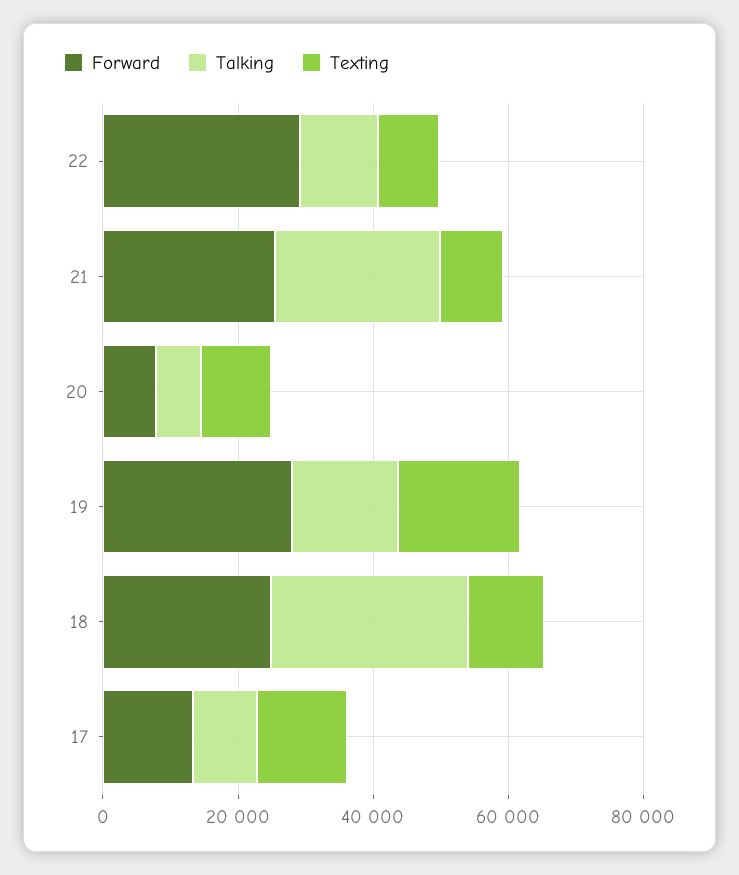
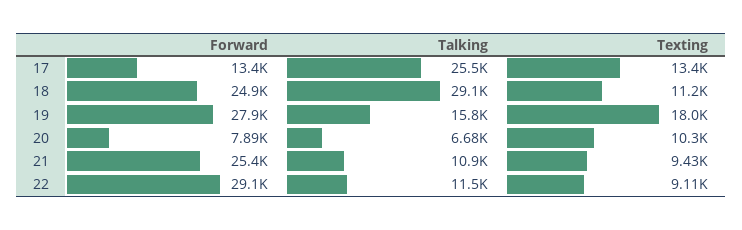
  {
    "Forward": {
      "22": 29100,
      "21": 25400,
      "20": 7890,
      "19": 27900,
      "18": 24900,
      "17": 13400
    },
    "Talking": {
      "22": 11500,
-     "21": 25000,
+     "21": 10900,
      "20": 6680,
      "19": 15800,
      "18": 29100,
-     "17": 10000
+     "17": 25500
    },
    "Texting": {
      "22": 9110,
      "21": 9430,
      "20": 10300,
      "19": 18000,
      "18": 11200,
      "17": 13400
    }
  }

